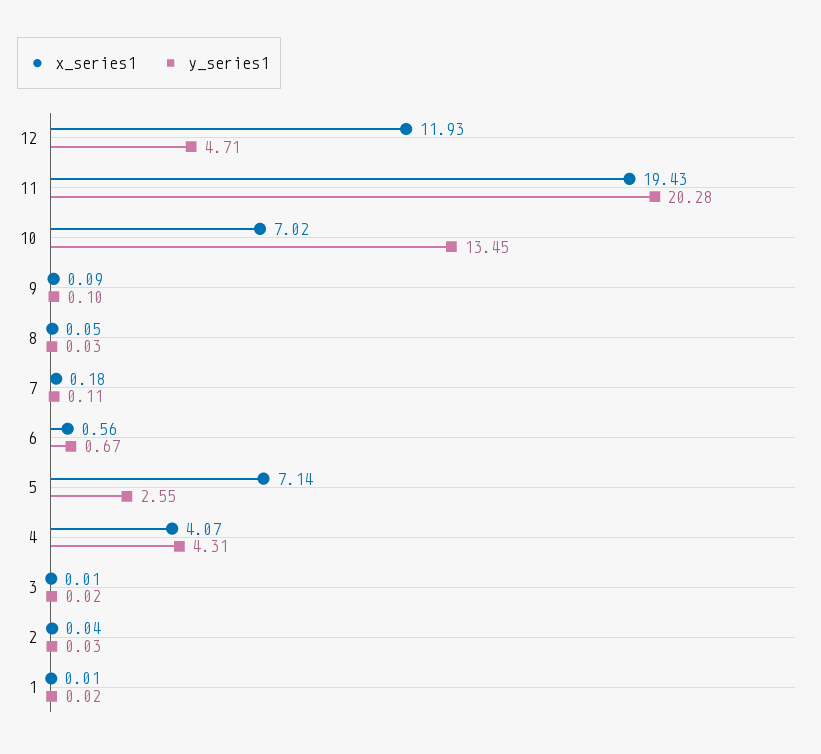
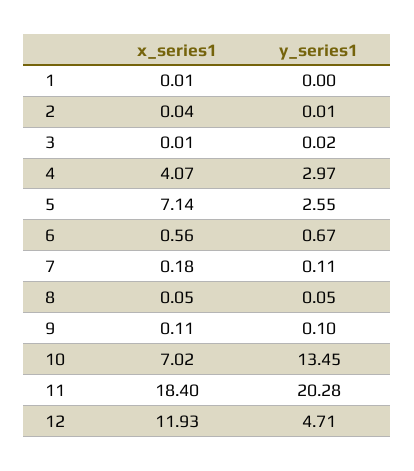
  {
    "x_series1": {
      "12": 11.93,
-     "11": 19.43,
+     "11": 18.4,
      "10": 7.02,
-     "9": 0.09,
+     "9": 0.11,
      "8": 0.05,
      "7": 0.18,
      "6": 0.56,
      "5": 7.14,
      "4": 4.07,
      "3": 0.01,
      "2": 0.04,
      "1": 0.01
    },
    "y_series1": {
      "12": 4.71,
      "11": 20.28,
      "10": 13.45,
      "9": 0.1,
-     "8": 0.03,
+     "8": 0.05,
      "7": 0.11,
      "6": 0.67,
      "5": 2.55,
-     "4": 4.31,
+     "4": 2.97,
      "3": 0.02,
-     "2": 0.03,
+     "2": 0.01,
-     "1": 0.02
+     "1": 0
    }
  }

